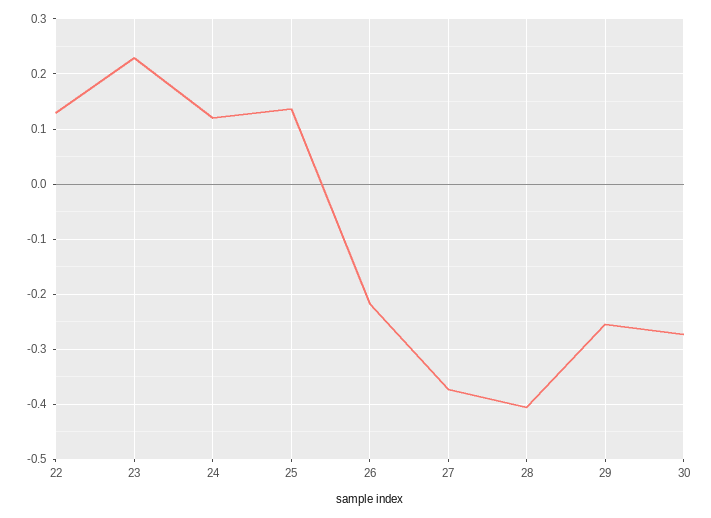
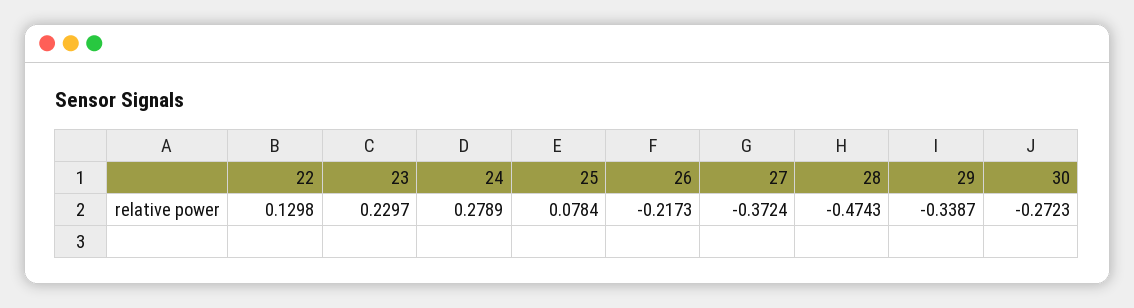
  {
    "22": 0.1298,
    "23": 0.2297,
-   "24": 0.12,
+   "24": 0.2789,
-   "25": 0.14,
+   "25": 0.0784,
    "26": -0.2173,
    "27": -0.3724,
-   "28": -0.4,
+   "28": -0.4743,
-   "29": -0.26,
+   "29": -0.3387,
    "30": -0.2723
  }

